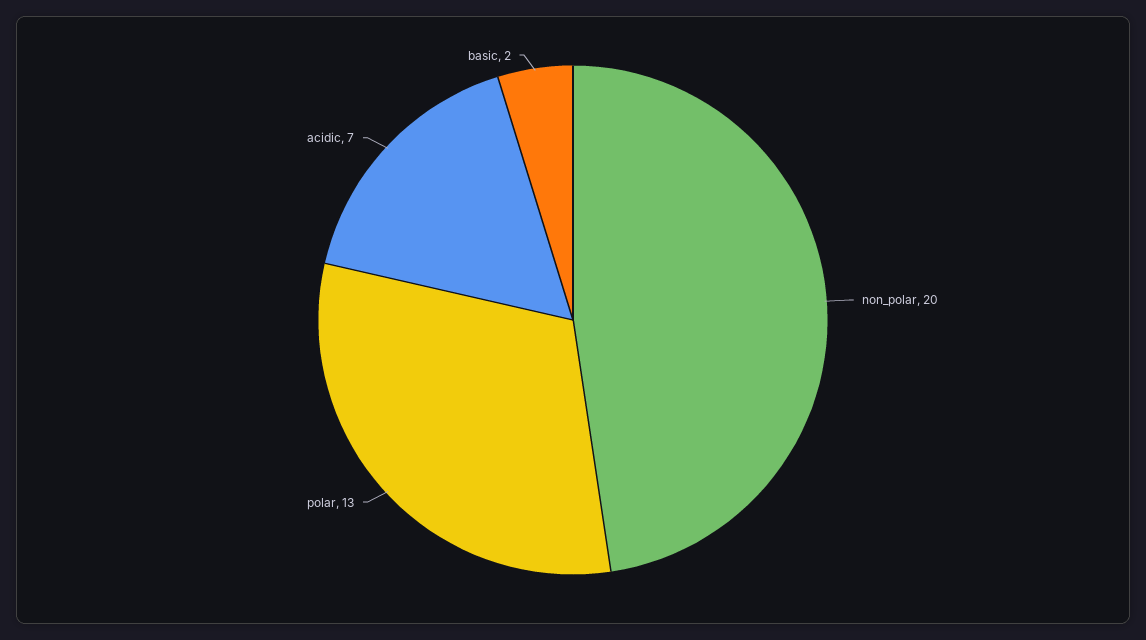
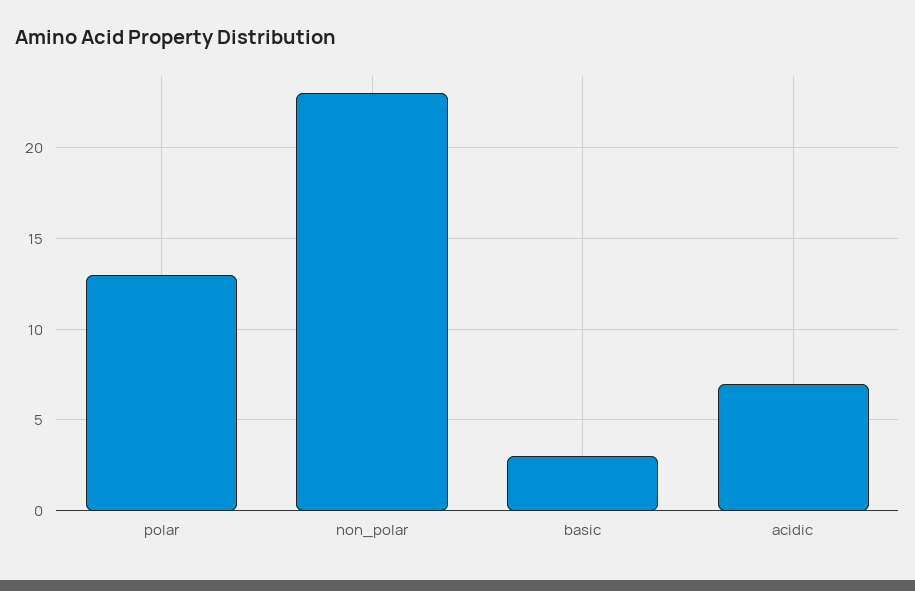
  {
-   "non_polar": 20,
+   "non_polar": 23,
    "polar": 13,
    "acidic": 7,
-   "basic": 2
+   "basic": 3
  }

